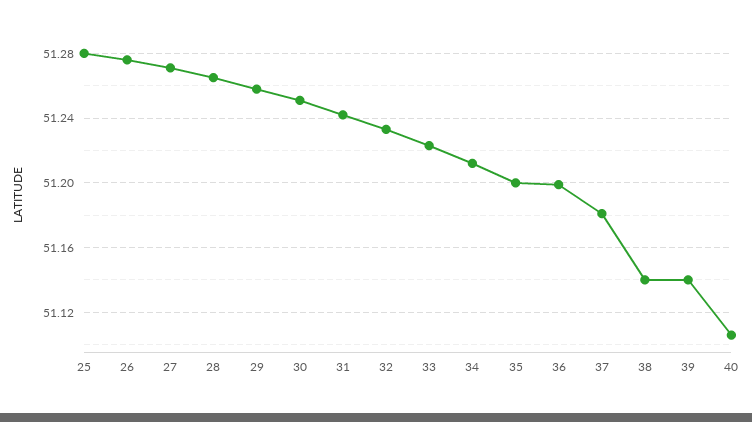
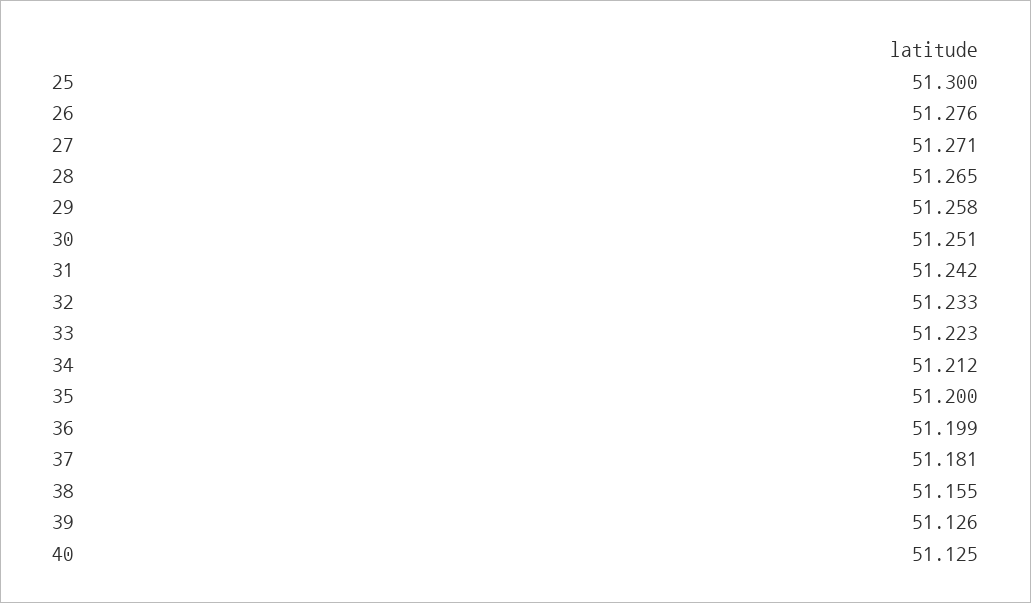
  {
-   "25": 51.28,
+   "25": 51.3,
    "26": 51.276,
    "27": 51.271,
    "28": 51.265,
    "29": 51.258,
    "30": 51.251,
    "31": 51.242,
    "32": 51.233,
    "33": 51.223,
    "34": 51.212,
    "35": 51.2,
    "36": 51.199,
    "37": 51.181,
-   "38": 51.14,
+   "38": 51.155,
-   "39": 51.14,
+   "39": 51.126,
-   "40": 51.105
+   "40": 51.125
  }

